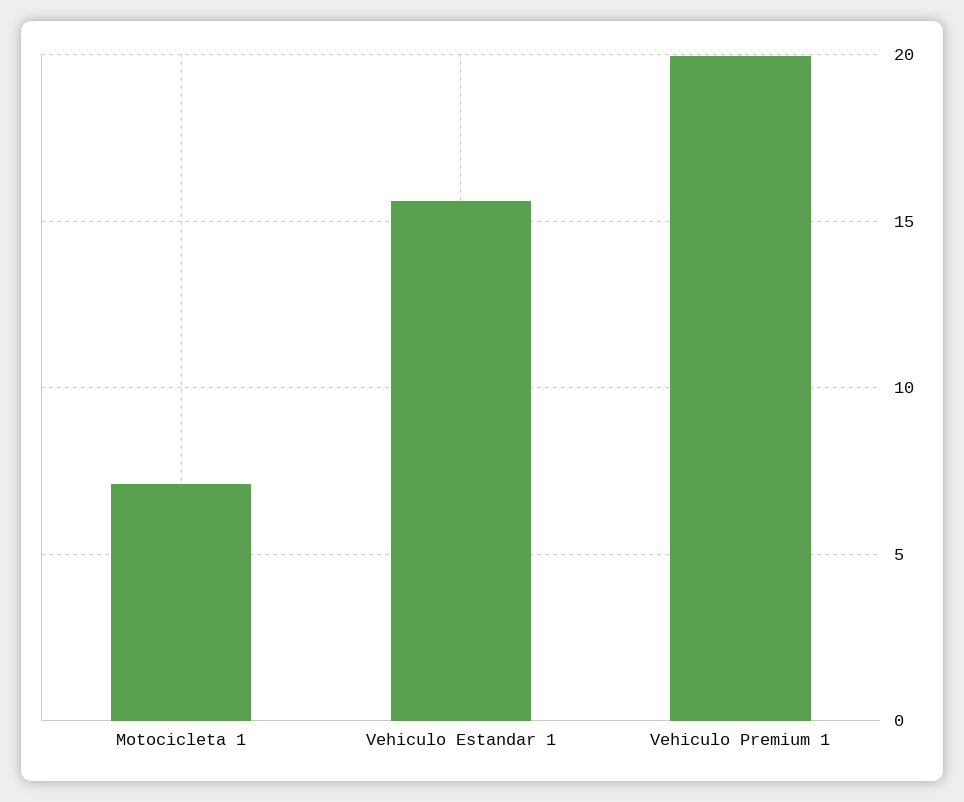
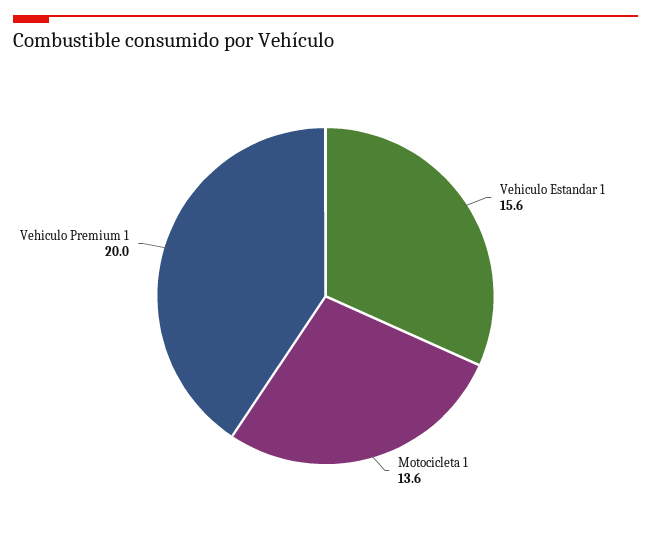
  {
-   "Motocicleta 1": 7,
+   "Motocicleta 1": 13.6,
    "Vehiculo Estandar 1": 15.6,
    "Vehiculo Premium 1": 20
  }

